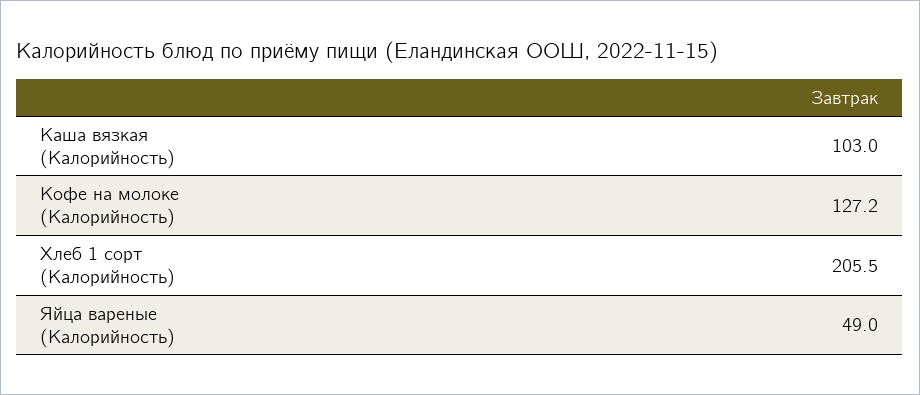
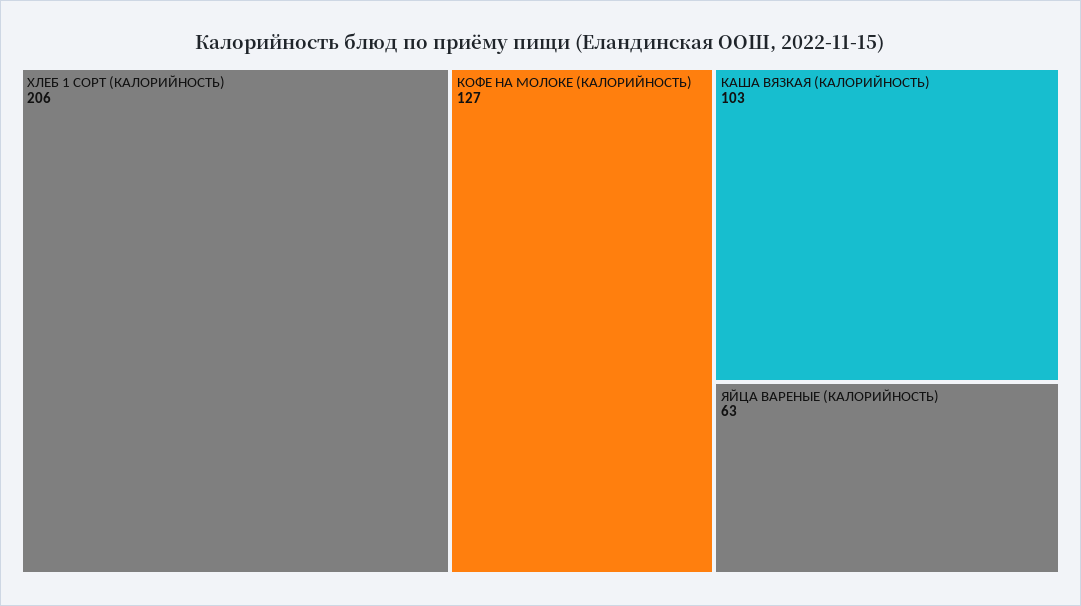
  {
    "Каша вязкая (Калорийность)": 103,
    "Кофе на молоке (Калорийность)": 127.2,
    "Хлеб 1 сорт (Калорийность)": 205.5,
-   "Яйца вареные (Калорийность)": 49
+   "Яйца вареные (Калорийность)": 63
  }

